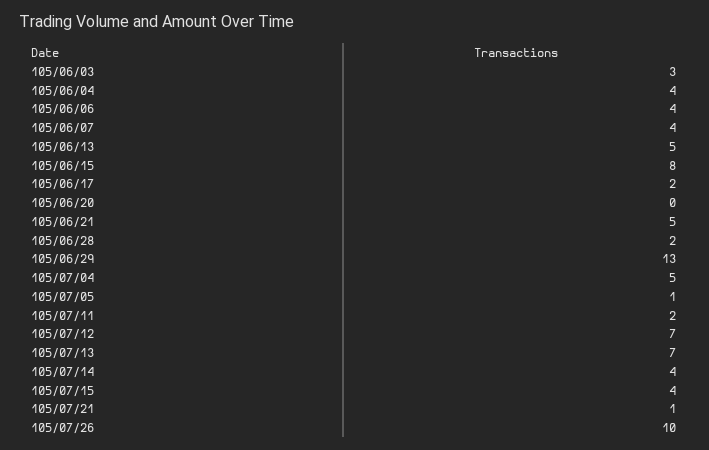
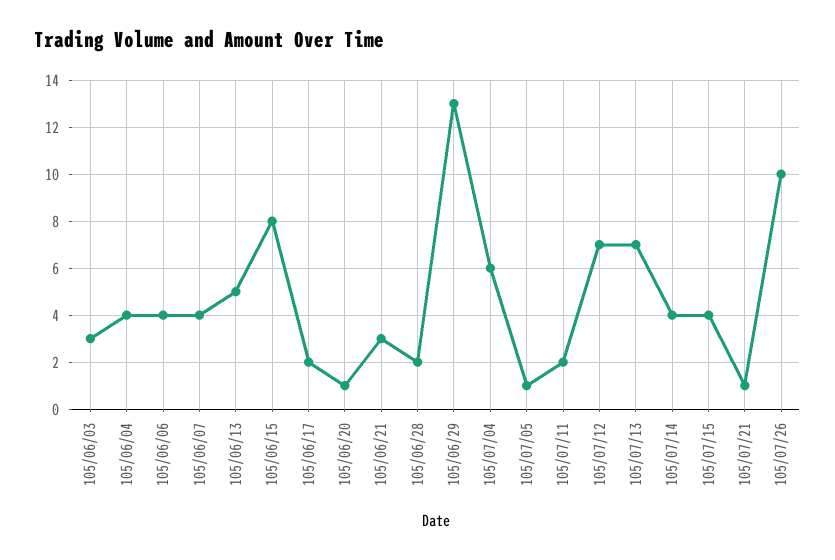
  {
    "105/06/03": 3,
    "105/06/04": 4,
    "105/06/06": 4,
    "105/06/07": 4,
    "105/06/13": 5,
    "105/06/15": 8,
    "105/06/17": 2,
-   "105/06/20": 0,
+   "105/06/20": 1,
-   "105/06/21": 5,
+   "105/06/21": 3,
    "105/06/28": 2,
    "105/06/29": 13,
-   "105/07/04": 5,
+   "105/07/04": 6,
    "105/07/05": 1,
    "105/07/11": 2,
    "105/07/12": 7,
    "105/07/13": 7,
    "105/07/14": 4,
    "105/07/15": 4,
    "105/07/21": 1,
    "105/07/26": 10
  }

